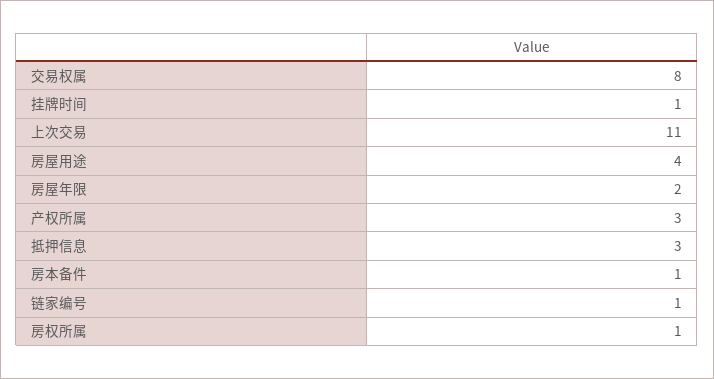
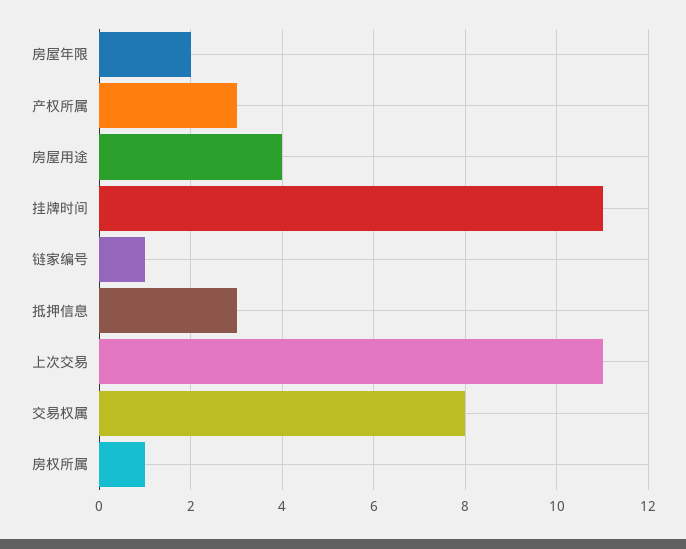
  {
    "交易权属": 8,
-   "挂牌时间": 1,
+   "挂牌时间": 11,
    "上次交易": 11,
    "房屋用途": 4,
    "房屋年限": 2,
    "产权所属": 3,
    "抵押信息": 3,
-   "房本备件": 1,
    "链家编号": 1,
    "房权所属": 1
  }

